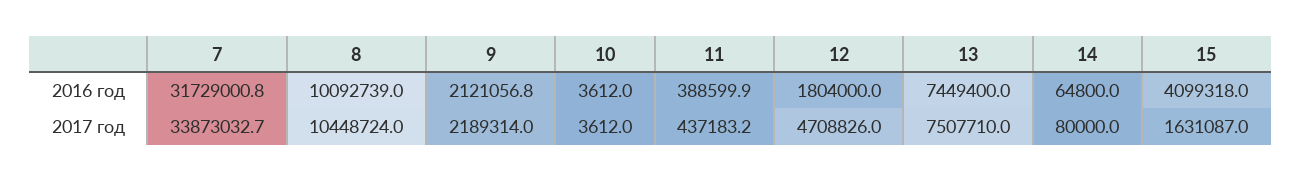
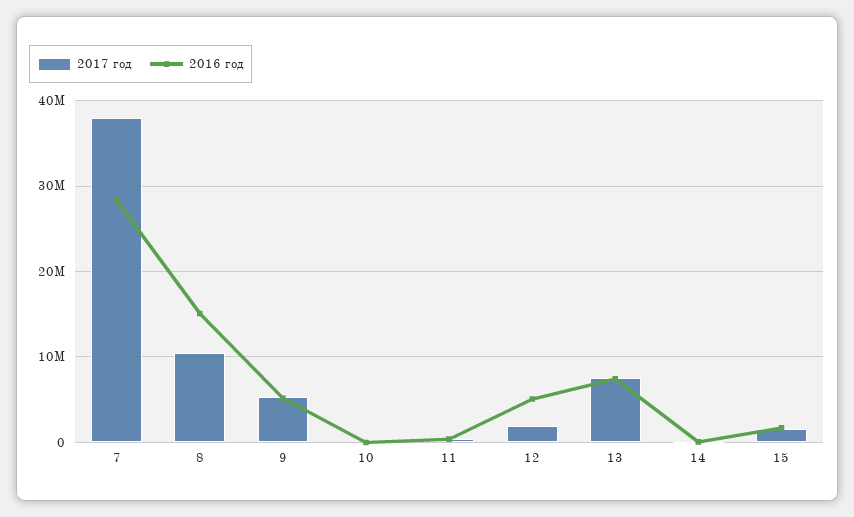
  {
    "2016 год": {
-     "7": 31729000.8,
+     "7": 28000000,
-     "8": 10092739,
+     "8": 15000000,
-     "9": 2121056.8,
+     "9": 5000000,
      "10": 3612,
      "11": 388599.9,
-     "12": 1804000,
+     "12": 5000000,
      "13": 7449400,
      "14": 64800,
-     "15": 4099318
+     "15": 2000000
    },
    "2017 год": {
-     "7": 33873032.7,
+     "7": 38000000,
      "8": 10448724,
-     "9": 2189314,
+     "9": 5000000,
      "10": 3612,
      "11": 437183.2,
-     "12": 4708826,
+     "12": 2000000,
      "13": 7507710,
      "14": 80000,
      "15": 1631087
    }
  }

